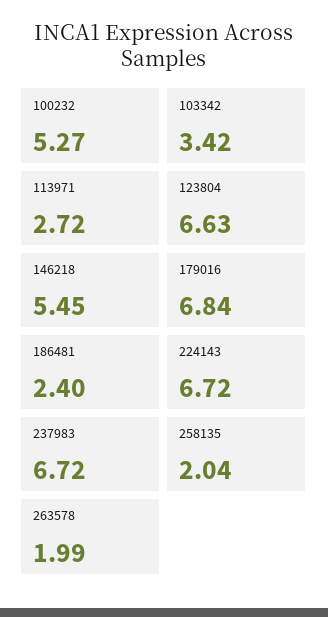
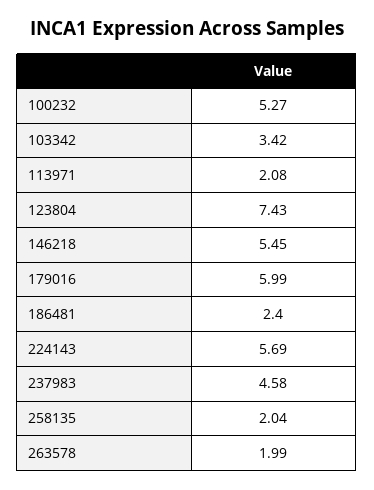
  {
    "100232": 5.27,
    "103342": 3.42,
-   "113971": 2.72,
+   "113971": 2.08,
-   "123804": 6.63,
+   "123804": 7.43,
    "146218": 5.45,
-   "179016": 6.84,
+   "179016": 5.99,
    "186481": 2.4,
-   "224143": 6.72,
+   "224143": 5.69,
-   "237983": 6.72,
+   "237983": 4.58,
    "258135": 2.04,
    "263578": 1.99
  }

